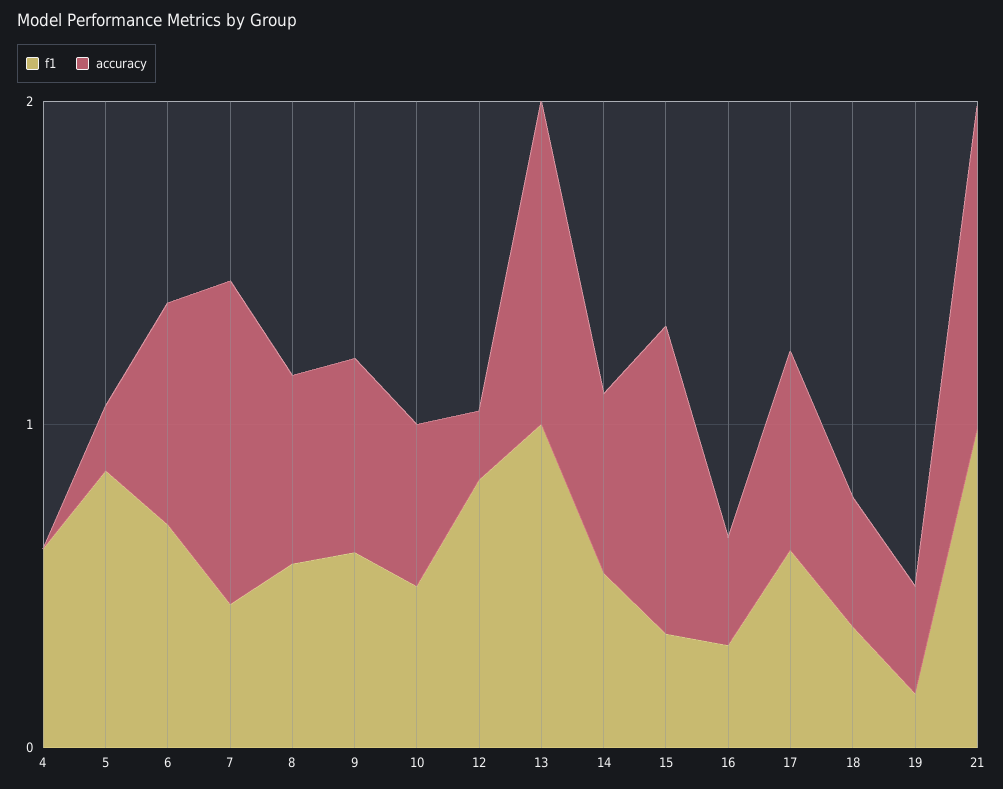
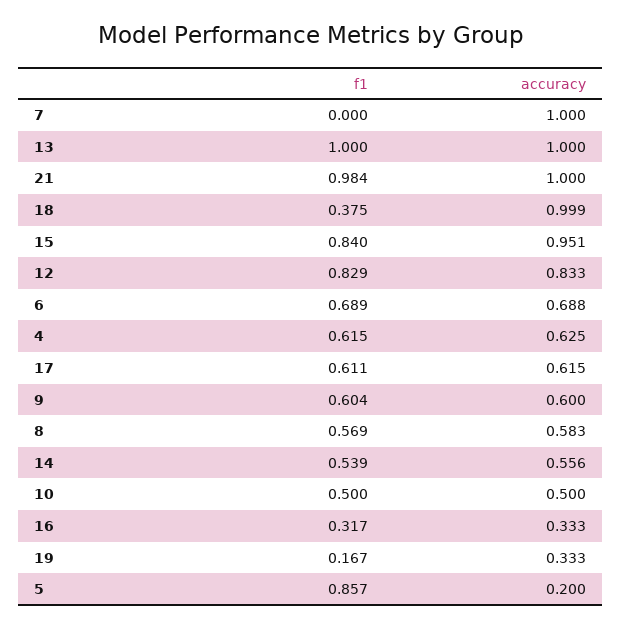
  {
    "f1": {
      "4": 0.615,
      "5": 0.857,
      "6": 0.689,
-     "7": 0.4,
+     "7": 0,
      "8": 0.569,
      "9": 0.604,
      "10": 0.5,
      "12": 0.829,
      "13": 1,
      "14": 0.539,
-     "15": 0.4,
+     "15": 0.84,
      "16": 0.317,
      "17": 0.611,
      "18": 0.375,
      "19": 0.167,
      "21": 0.984
    },
    "accuracy": {
-     "4": 0,
+     "4": 0.625,
      "5": 0.2,
      "6": 0.688,
      "7": 1,
      "8": 0.583,
      "9": 0.6,
      "10": 0.5,
-     "12": 0.2,
+     "12": 0.833,
      "13": 1,
      "14": 0.556,
      "15": 0.951,
      "16": 0.333,
      "17": 0.615,
-     "18": 0.4,
+     "18": 0.999,
      "19": 0.333,
      "21": 1
    }
  }

